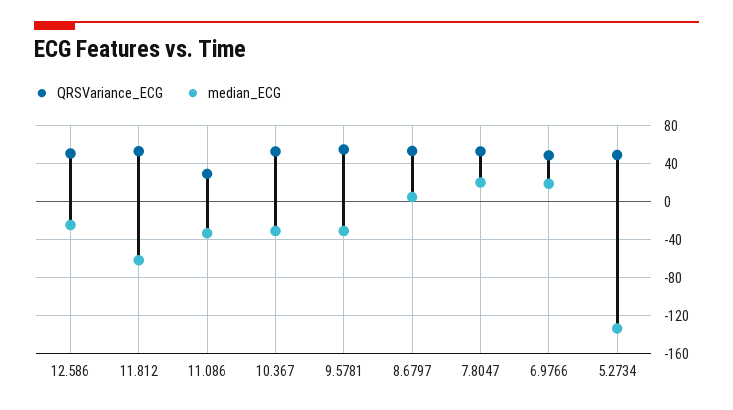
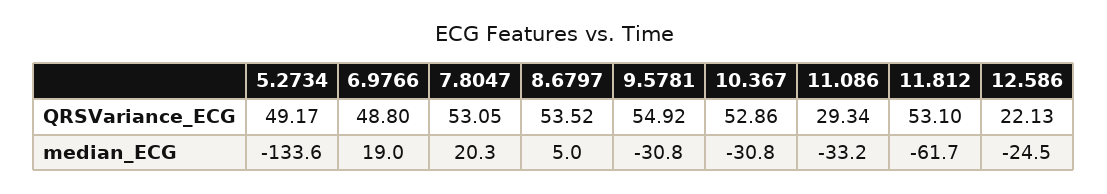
  {
    "QRSVariance_ECG": {
-     "12.586": 50,
+     "12.586": 22.13,
      "11.812": 53.1,
      "11.086": 29.34,
      "10.367": 52.86,
      "9.5781": 54.92,
      "8.6797": 53.52,
      "7.8047": 53.05,
      "6.9766": 48.8,
      "5.2734": 49.17
    },
    "median_ECG": {
      "12.586": -24.5,
      "11.812": -61.7,
      "11.086": -33.2,
      "10.367": -30.8,
      "9.5781": -30.8,
      "8.6797": 5,
      "7.8047": 20.3,
      "6.9766": 19,
      "5.2734": -133.6
    }
  }

